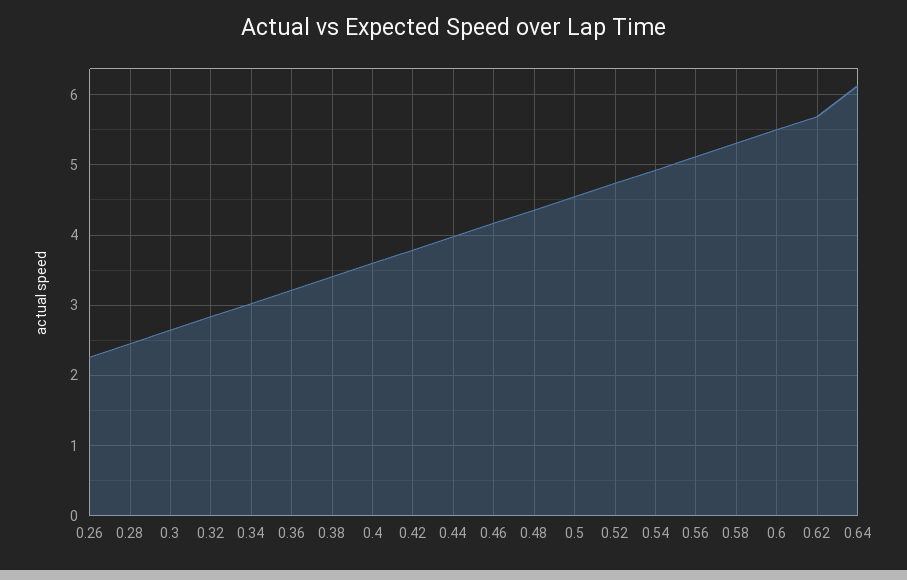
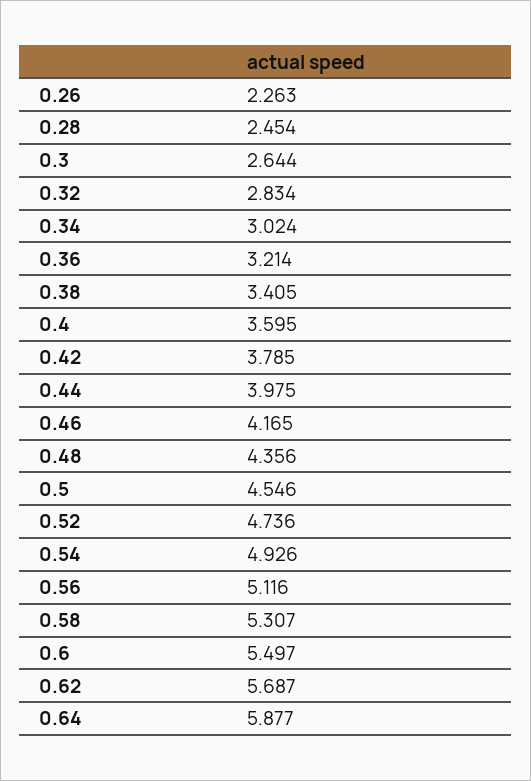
  {
    "0.26": 2.263,
    "0.28": 2.454,
    "0.3": 2.644,
    "0.32": 2.834,
    "0.34": 3.024,
    "0.36": 3.214,
    "0.38": 3.405,
    "0.4": 3.595,
    "0.42": 3.785,
    "0.44": 3.975,
    "0.46": 4.165,
    "0.48": 4.356,
    "0.5": 4.546,
    "0.52": 4.736,
    "0.54": 4.926,
    "0.56": 5.116,
    "0.58": 5.307,
    "0.6": 5.497,
    "0.62": 5.687,
-   "0.64": 6.1
+   "0.64": 5.877
  }

